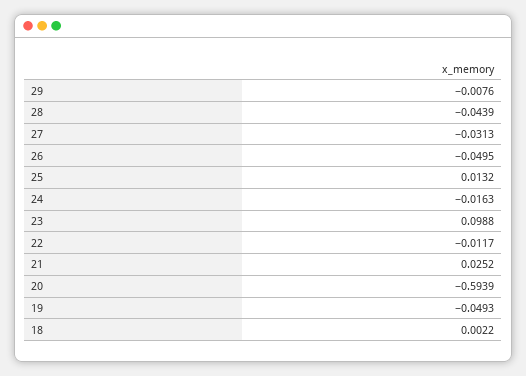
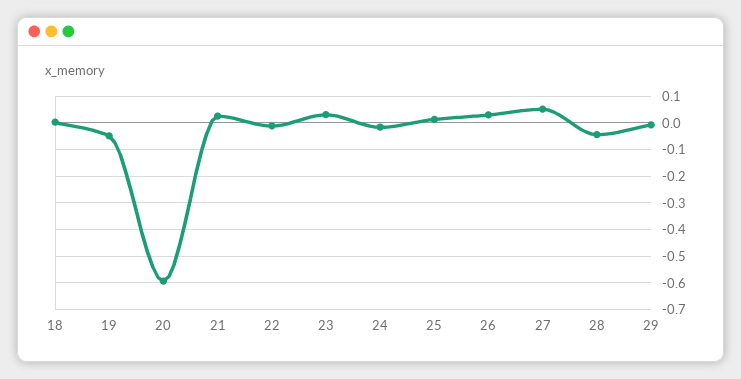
  {
    "29": -0.0076,
    "28": -0.0439,
-   "27": -0.0313,
+   "27": 0.05,
-   "26": -0.0495,
+   "26": 0.025,
    "25": 0.0132,
    "24": -0.0163,
-   "23": 0.0988,
+   "23": 0.025,
    "22": -0.0117,
    "21": 0.0252,
    "20": -0.5939,
    "19": -0.0493,
    "18": 0.0022
  }

